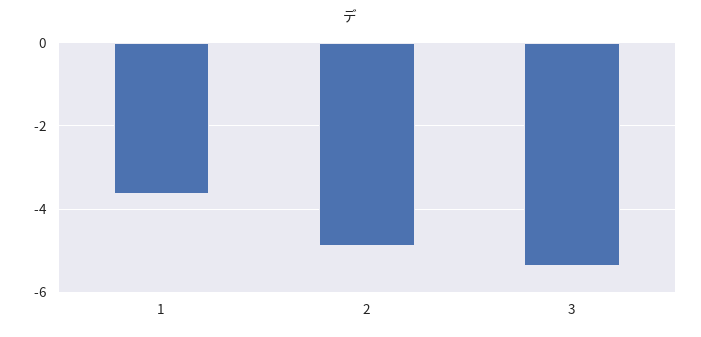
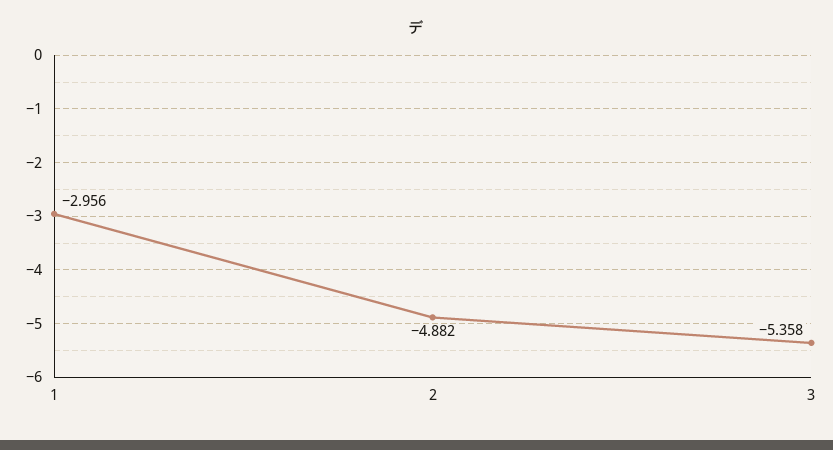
  {
-   "1": -3.6,
+   "1": -2.956,
    "2": -4.882,
    "3": -5.358
  }

